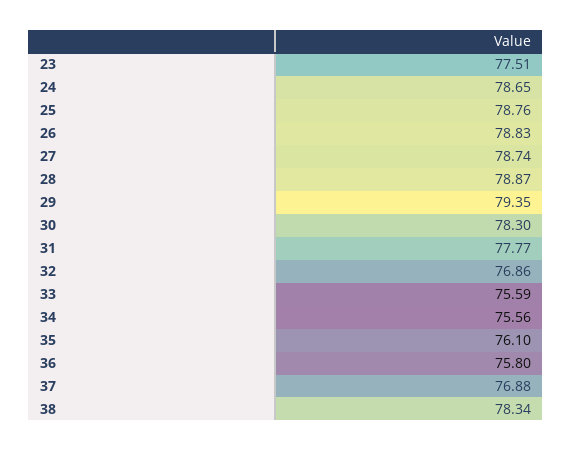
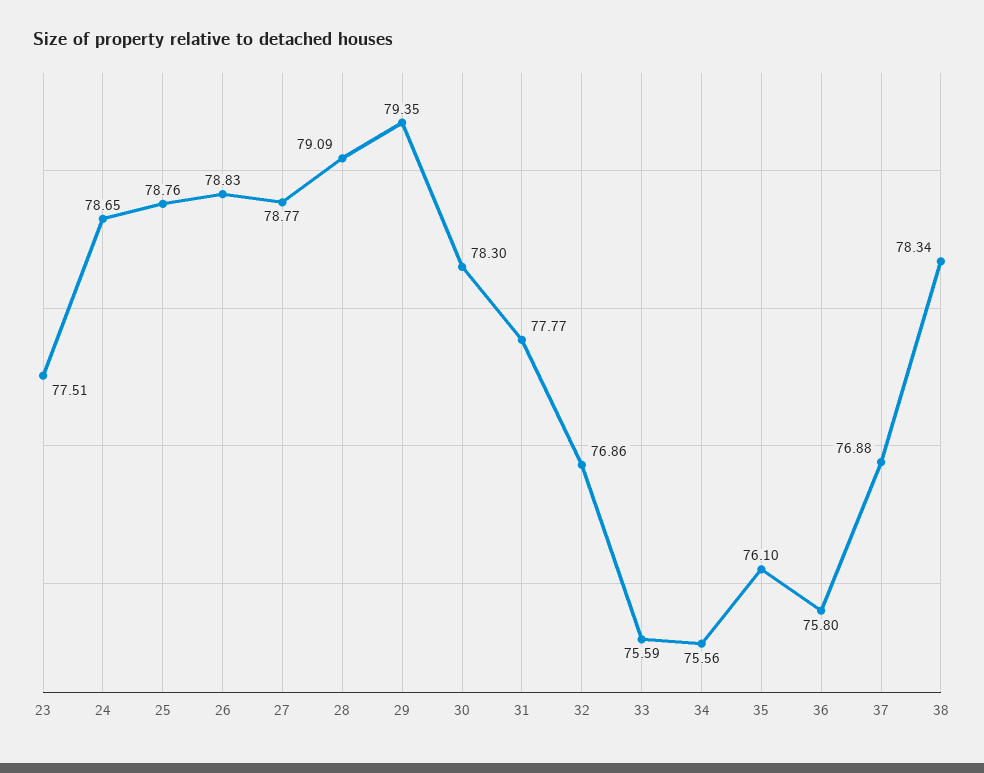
  {
    "23": 77.51,
    "24": 78.65,
    "25": 78.76,
    "26": 78.83,
-   "27": 78.74,
+   "27": 78.77,
-   "28": 78.87,
+   "28": 79.09,
    "29": 79.35,
    "30": 78.3,
    "31": 77.77,
    "32": 76.86,
    "33": 75.59,
    "34": 75.56,
    "35": 76.1,
    "36": 75.8,
    "37": 76.88,
    "38": 78.34
  }

